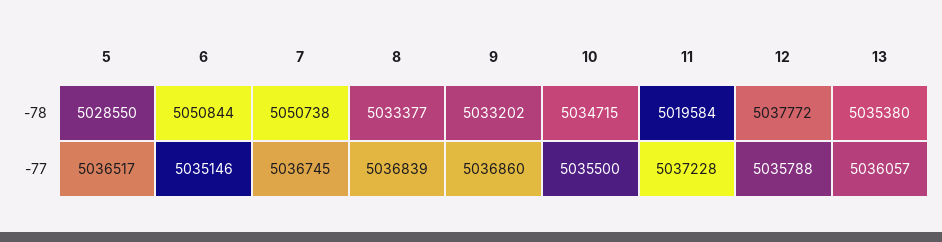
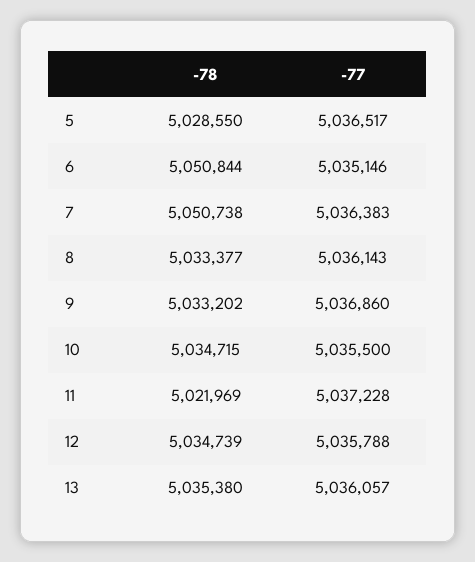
  {
    "5": {
      "-78": 5028550,
      "-77": 5036517
    },
    "6": {
      "-78": 5050844,
      "-77": 5035146
    },
    "7": {
      "-78": 5050738,
-     "-77": 5036745
+     "-77": 5036383
    },
    "8": {
      "-78": 5033377,
-     "-77": 5036839
+     "-77": 5036143
    },
    "9": {
      "-78": 5033202,
      "-77": 5036860
    },
    "10": {
      "-78": 5034715,
      "-77": 5035500
    },
    "11": {
-     "-78": 5019584,
+     "-78": 5021969,
      "-77": 5037228
    },
    "12": {
-     "-78": 5037772,
+     "-78": 5034739,
      "-77": 5035788
    },
    "13": {
      "-78": 5035380,
      "-77": 5036057
    }
  }

